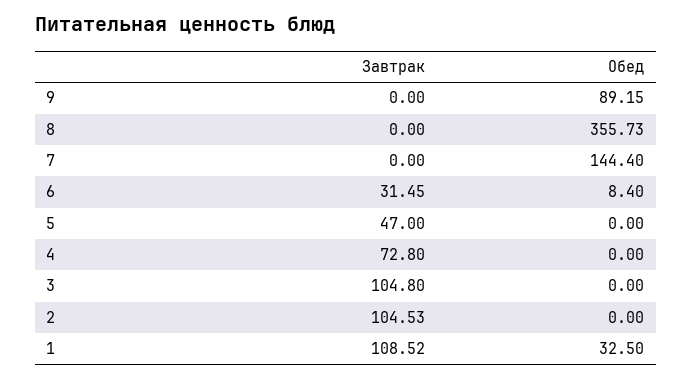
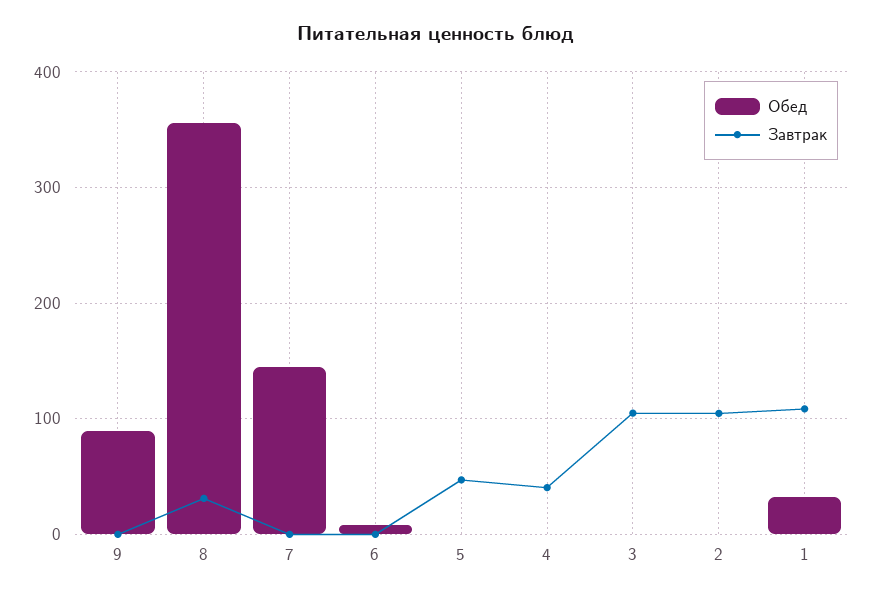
  {
    "Завтрак": {
      "9": 0,
-     "8": 0,
+     "8": 30,
      "7": 0,
-     "6": 31.45,
+     "6": 0,
      "5": 47,
-     "4": 72.8,
+     "4": 40,
      "3": 104.8,
      "2": 104.53,
      "1": 108.52
    },
    "Обед": {
      "9": 89.15,
      "8": 355.73,
      "7": 144.4,
      "6": 8.4,
      "5": 0,
      "4": 0,
      "3": 0,
      "2": 0,
      "1": 32.5
    }
  }

